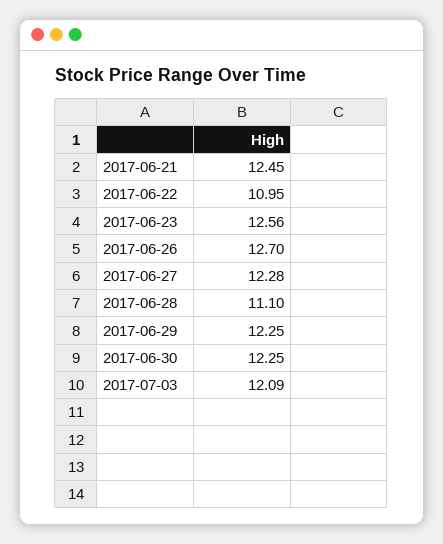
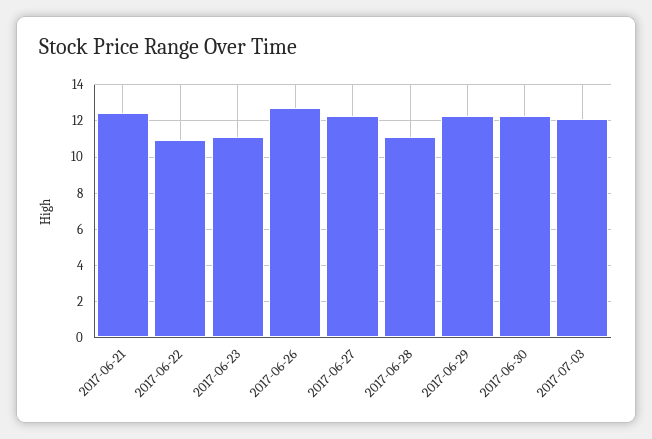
  {
    "2017-06-21": 12.45,
    "2017-06-22": 10.95,
-   "2017-06-23": 12.56,
+   "2017-06-23": 11,
    "2017-06-26": 12.7,
    "2017-06-27": 12.28,
    "2017-06-28": 11.1,
    "2017-06-29": 12.25,
    "2017-06-30": 12.25,
    "2017-07-03": 12.09
  }

